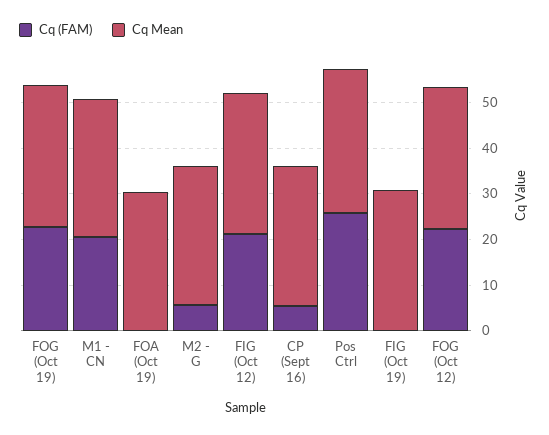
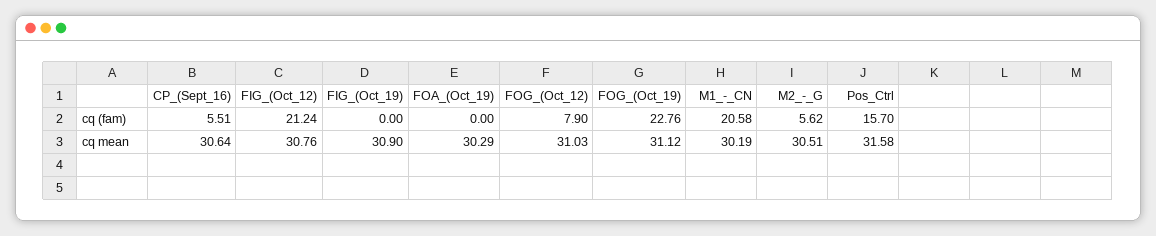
  {
    "Cq (FAM)": {
      "FOG (Oct 19)": 22.76,
      "M1 - CN": 20.58,
      "FOA (Oct 19)": 0,
      "M2 - G": 5.62,
      "FIG (Oct 12)": 21.24,
      "CP (Sept 16)": 5.51,
-     "Pos Ctrl": 26,
+     "Pos Ctrl": 15.7,
      "FIG (Oct 19)": 0,
-     "FOG (Oct 12)": 22
+     "FOG (Oct 12)": 7.9
    },
    "Cq Mean": {
      "FOG (Oct 19)": 31.12,
      "M1 - CN": 30.19,
      "FOA (Oct 19)": 30.29,
      "M2 - G": 30.51,
      "FIG (Oct 12)": 30.76,
      "CP (Sept 16)": 30.64,
      "Pos Ctrl": 31.58,
      "FIG (Oct 19)": 30.9,
      "FOG (Oct 12)": 31.03
    }
  }

